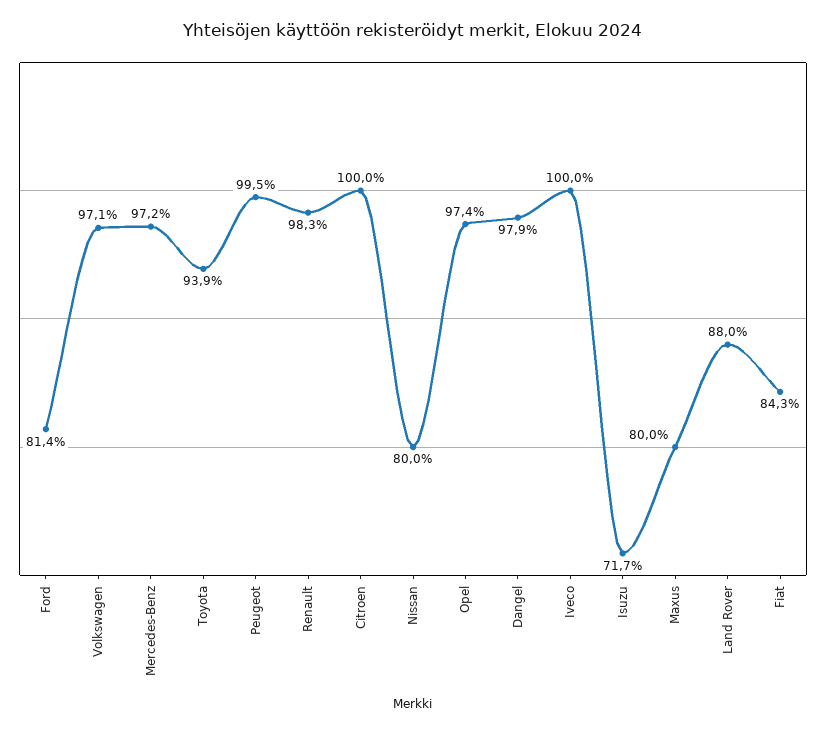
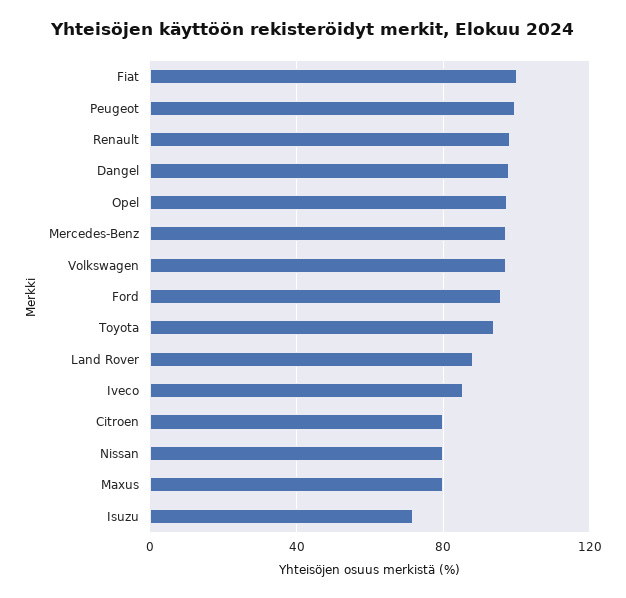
  {
-   "Ford": 81.4,
+   "Ford": 95,
    "Volkswagen": 97.1,
    "Mercedes-Benz": 97.2,
    "Toyota": 93.9,
    "Peugeot": 99.5,
    "Renault": 98.3,
-   "Citroen": 100,
+   "Citroen": 80,
    "Nissan": 80,
    "Opel": 97.4,
    "Dangel": 97.9,
-   "Iveco": 100,
+   "Iveco": 85,
    "Isuzu": 71.7,
    "Maxus": 80,
    "Land Rover": 88,
-   "Fiat": 84.3
+   "Fiat": 100
  }

